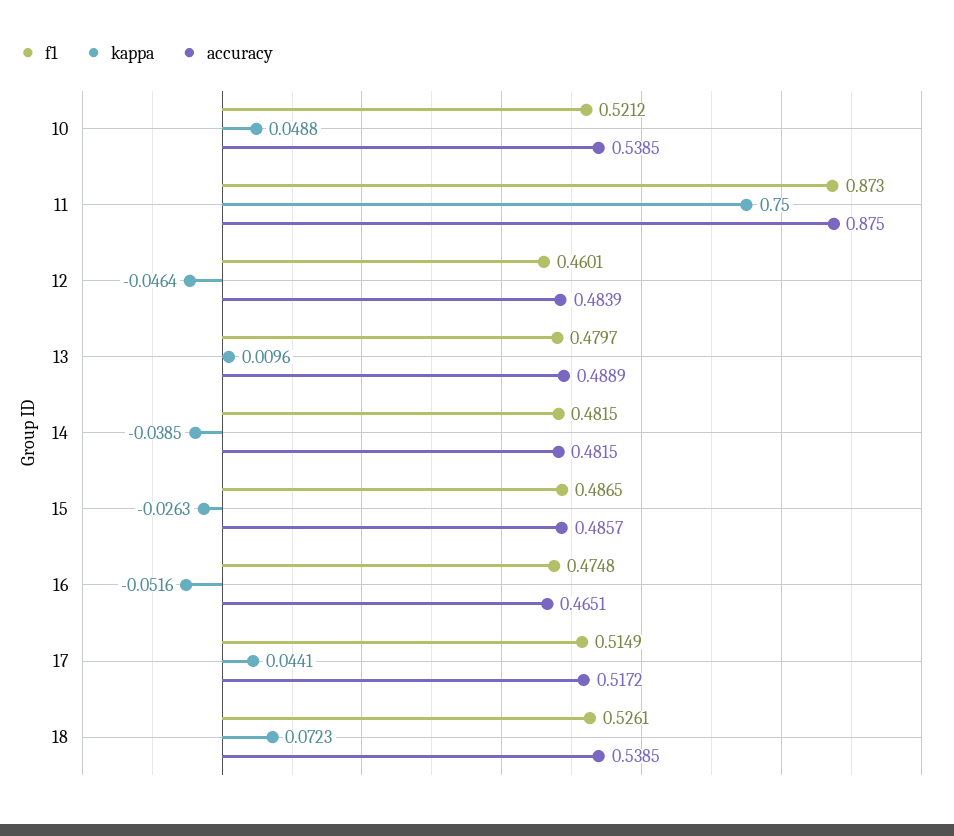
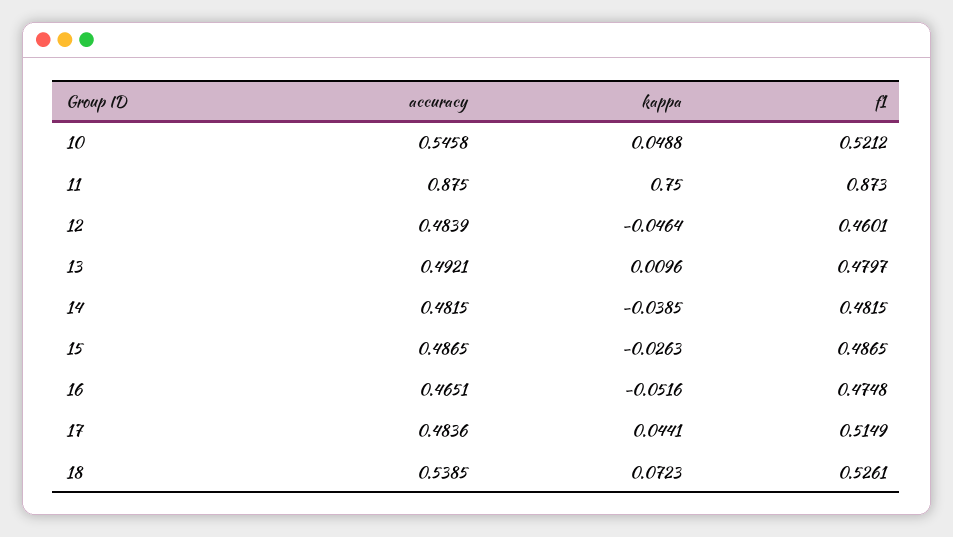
  {
    "f1": {
      "10": 0.5212,
      "11": 0.873,
      "12": 0.4601,
      "13": 0.4797,
      "14": 0.4815,
      "15": 0.4865,
      "16": 0.4748,
      "17": 0.5149,
      "18": 0.5261
    },
    "kappa": {
      "10": 0.0488,
      "11": 0.75,
      "12": -0.0464,
      "13": 0.0096,
      "14": -0.0385,
      "15": -0.0263,
      "16": -0.0516,
      "17": 0.0441,
      "18": 0.0723
    },
    "accuracy": {
-     "10": 0.5385,
+     "10": 0.5458,
      "11": 0.875,
      "12": 0.4839,
-     "13": 0.4889,
+     "13": 0.4921,
      "14": 0.4815,
-     "15": 0.4857,
+     "15": 0.4865,
      "16": 0.4651,
-     "17": 0.5172,
+     "17": 0.4836,
      "18": 0.5385
    }
  }

